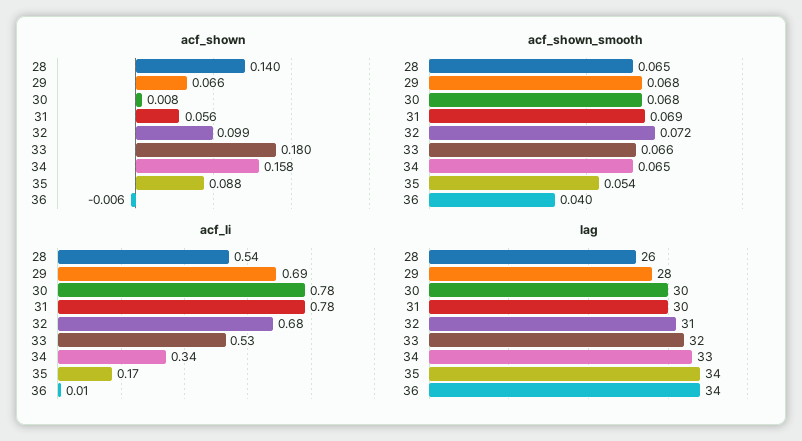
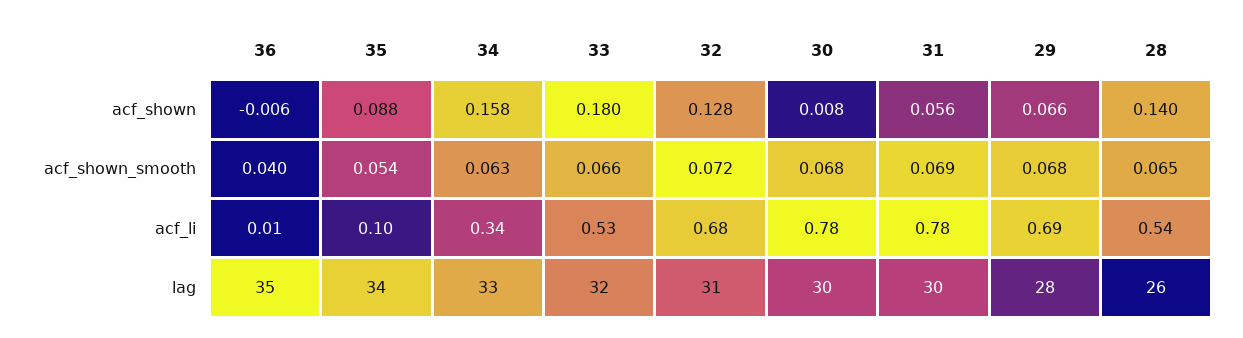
  {
    "acf_shown": {
      "28": 0.14,
      "29": 0.066,
      "30": 0.008,
      "31": 0.056,
-     "32": 0.099,
+     "32": 0.128,
      "33": 0.18,
      "34": 0.158,
      "35": 0.088,
      "36": -0.006
    },
    "acf_shown_smooth": {
      "28": 0.065,
      "29": 0.068,
      "30": 0.068,
      "31": 0.069,
      "32": 0.072,
      "33": 0.066,
-     "34": 0.065,
+     "34": 0.063,
      "35": 0.054,
      "36": 0.04
    },
    "acf_li": {
      "28": 0.54,
      "29": 0.69,
      "30": 0.78,
      "31": 0.78,
      "32": 0.68,
      "33": 0.53,
      "34": 0.34,
-     "35": 0.17,
+     "35": 0.1,
      "36": 0.01
    },
    "lag": {
      "28": 26,
      "29": 28,
      "30": 30,
      "31": 30,
      "32": 31,
      "33": 32,
      "34": 33,
      "35": 34,
-     "36": 34
+     "36": 35
    }
  }

